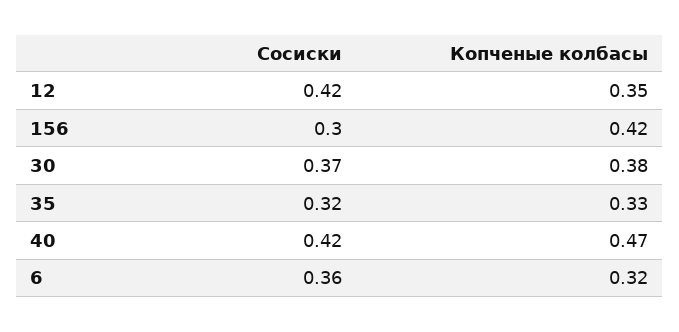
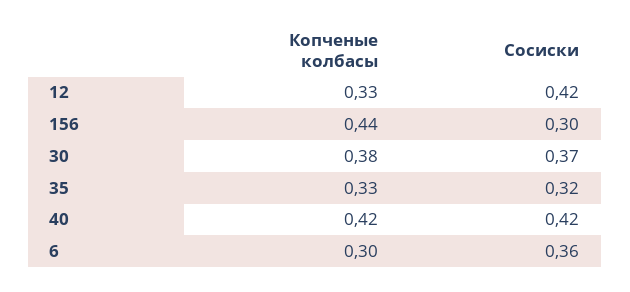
  {
    "Сосиски": {
      "12": 0.42,
      "156": 0.3,
      "30": 0.37,
      "35": 0.32,
      "40": 0.42,
      "6": 0.36
    },
    "Копченые колбасы": {
-     "12": 0.35,
+     "12": 0.33,
-     "156": 0.42,
+     "156": 0.44,
      "30": 0.38,
      "35": 0.33,
-     "40": 0.47,
+     "40": 0.42,
-     "6": 0.32
+     "6": 0.3
    }
  }

